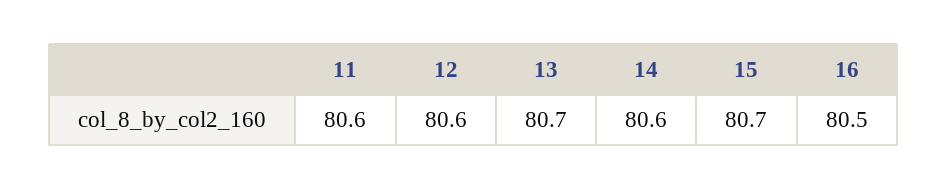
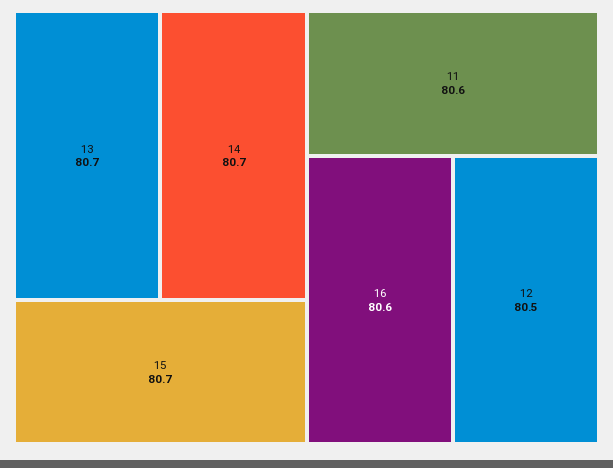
  {
    "11": 80.6,
-   "12": 80.6,
+   "12": 80.5,
    "13": 80.7,
-   "14": 80.6,
+   "14": 80.7,
    "15": 80.7,
-   "16": 80.5
+   "16": 80.6
  }

